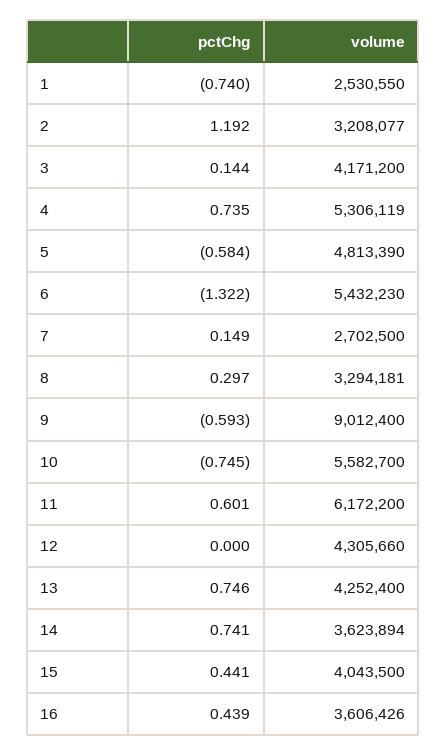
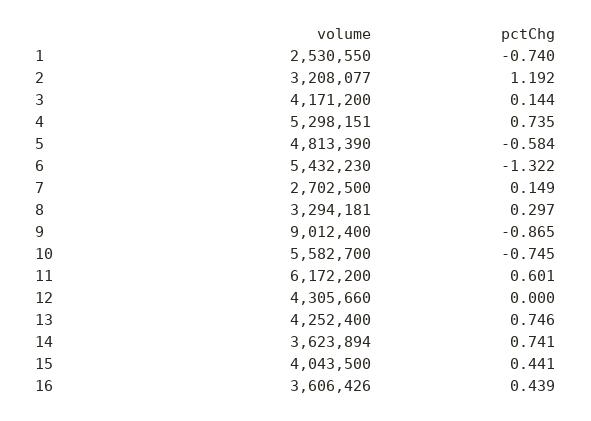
  {
    "pctChg": {
      "1": -0.74,
      "2": 1.192,
      "3": 0.144,
      "4": 0.735,
      "5": -0.584,
      "6": -1.322,
      "7": 0.149,
      "8": 0.297,
-     "9": -0.593,
+     "9": -0.865,
      "10": -0.745,
      "11": 0.601,
      "12": 0,
      "13": 0.746,
      "14": 0.741,
      "15": 0.441,
      "16": 0.439
    },
    "volume": {
      "1": 2530550,
      "2": 3208077,
      "3": 4171200,
-     "4": 5306119,
+     "4": 5298151,
      "5": 4813390,
      "6": 5432230,
      "7": 2702500,
      "8": 3294181,
      "9": 9012400,
      "10": 5582700,
      "11": 6172200,
      "12": 4305660,
      "13": 4252400,
      "14": 3623894,
      "15": 4043500,
      "16": 3606426
    }
  }

